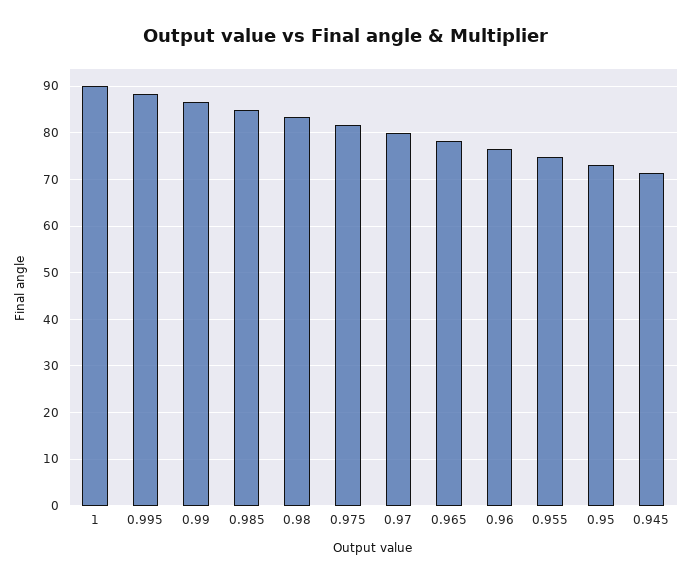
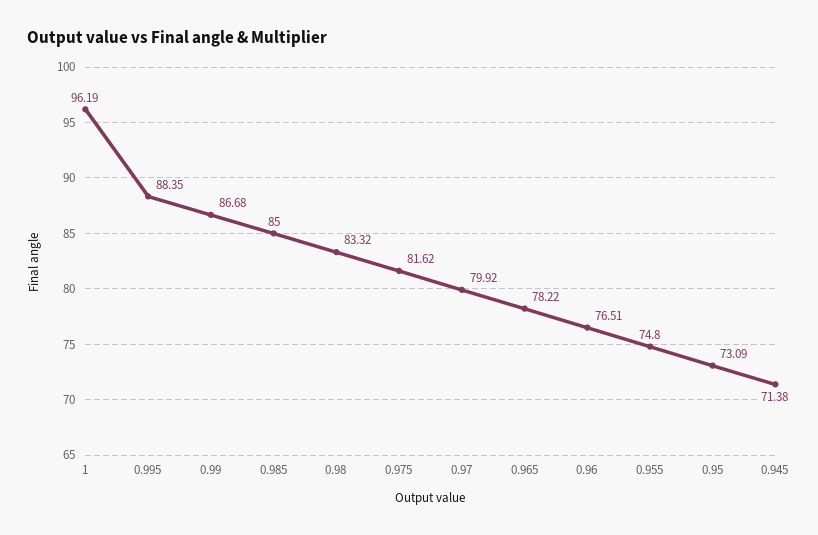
  {
-   "1": 90,
+   "1": 96.19,
    "0.995": 88.35,
    "0.99": 86.68,
    "0.985": 85,
    "0.98": 83.32,
    "0.975": 81.62,
    "0.97": 79.92,
    "0.965": 78.22,
    "0.96": 76.51,
    "0.955": 74.8,
    "0.95": 73.09,
    "0.945": 71.38
  }

